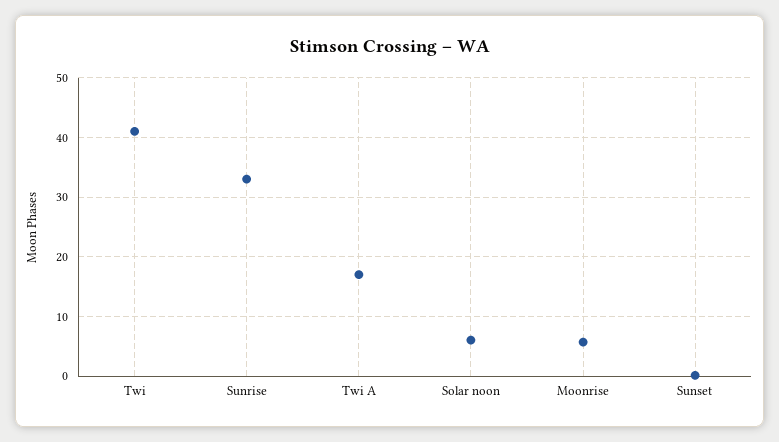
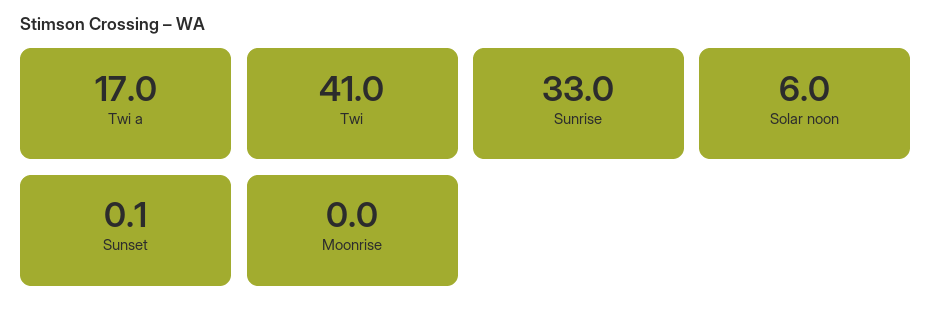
  {
    "Twi": 41,
    "Sunrise": 33,
    "Twi A": 17,
    "Solar noon": 6,
-   "Moonrise": 6,
+   "Moonrise": 0,
    "Sunset": 0.1
  }

